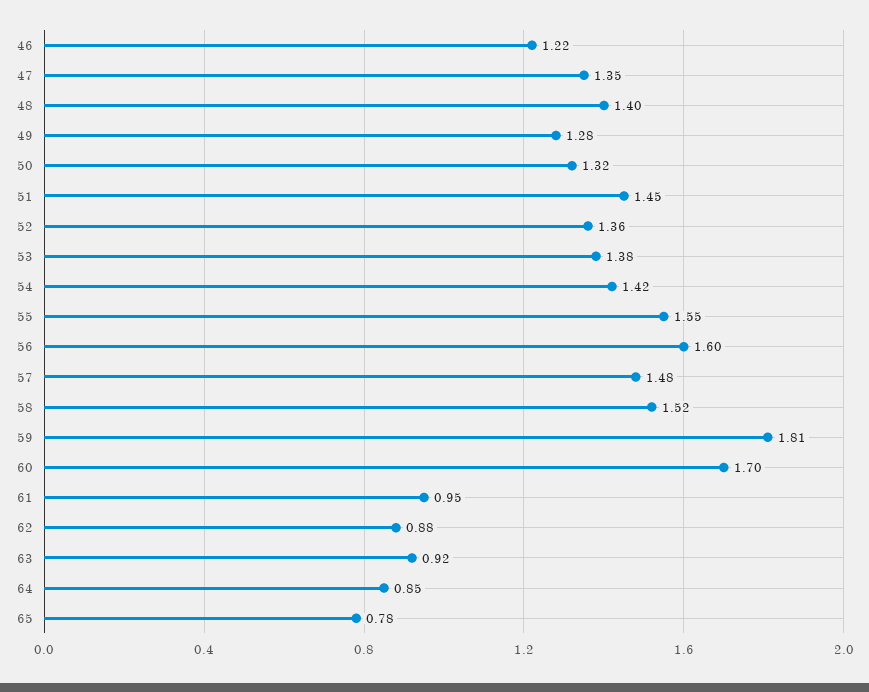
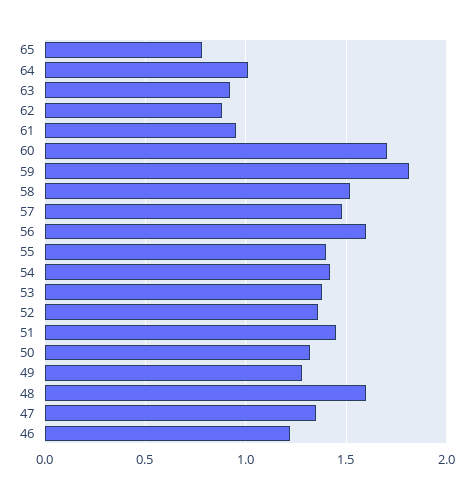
  {
    "46": 1.22,
    "47": 1.35,
-   "48": 1.4,
+   "48": 1.6,
    "49": 1.28,
    "50": 1.32,
    "51": 1.45,
    "52": 1.36,
    "53": 1.38,
    "54": 1.42,
-   "55": 1.55,
+   "55": 1.4,
    "56": 1.6,
    "57": 1.48,
    "58": 1.52,
    "59": 1.81,
    "60": 1.7,
    "61": 0.95,
    "62": 0.88,
    "63": 0.92,
-   "64": 0.85,
+   "64": 1,
    "65": 0.78
  }

